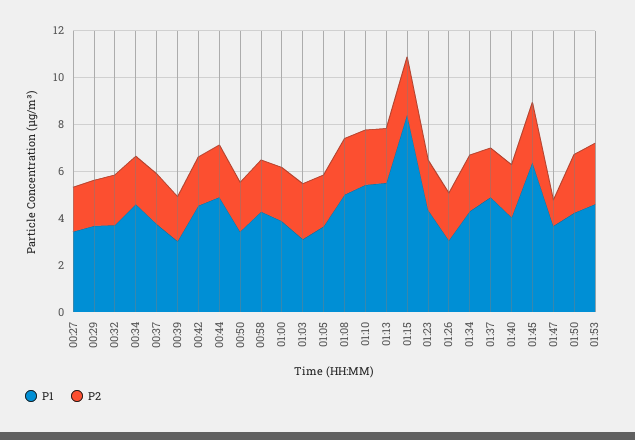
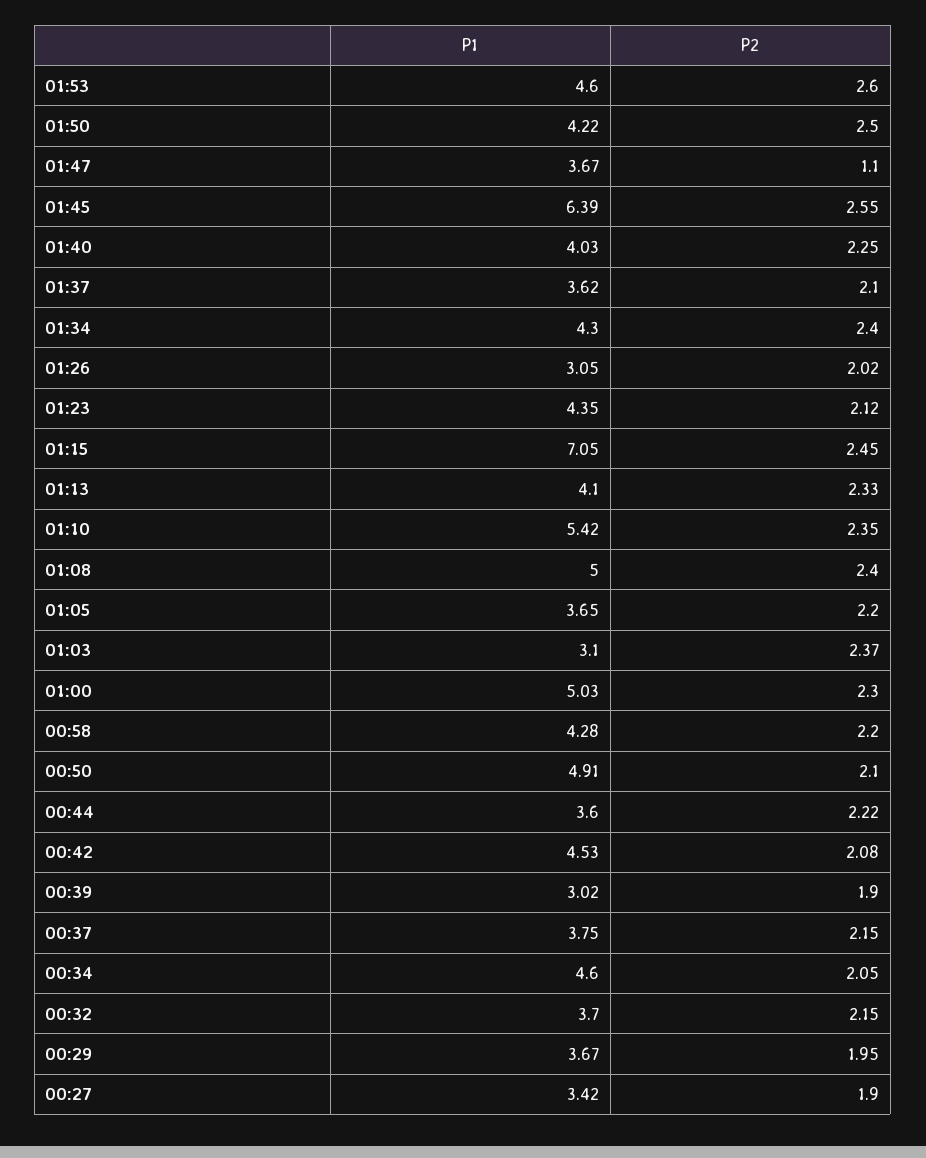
  {
    "P1": {
      "00:27": 3.42,
      "00:29": 3.67,
      "00:32": 3.7,
      "00:34": 4.6,
      "00:37": 3.75,
      "00:39": 3.02,
      "00:42": 4.53,
-     "00:44": 5,
+     "00:44": 3.6,
-     "00:50": 3.5,
+     "00:50": 4.91,
      "00:58": 4.28,
-     "01:00": 4,
+     "01:00": 5.03,
      "01:03": 3.1,
      "01:05": 3.65,
      "01:08": 5,
      "01:10": 5.42,
-     "01:13": 5.5,
+     "01:13": 4.1,
-     "01:15": 8.5,
+     "01:15": 7.05,
      "01:23": 4.35,
      "01:26": 3.05,
      "01:34": 4.3,
-     "01:37": 5,
+     "01:37": 3.62,
      "01:40": 4.03,
      "01:45": 6.39,
      "01:47": 3.67,
      "01:50": 4.22,
      "01:53": 4.6
    },
    "P2": {
      "00:27": 1.9,
      "00:29": 1.95,
      "00:32": 2.15,
      "00:34": 2.05,
      "00:37": 2.15,
      "00:39": 1.9,
      "00:42": 2.08,
      "00:44": 2.22,
      "00:50": 2.1,
      "00:58": 2.2,
      "01:00": 2.3,
      "01:03": 2.37,
      "01:05": 2.2,
      "01:08": 2.4,
      "01:10": 2.35,
      "01:13": 2.33,
      "01:15": 2.45,
      "01:23": 2.12,
      "01:26": 2.02,
      "01:34": 2.4,
      "01:37": 2.1,
      "01:40": 2.25,
      "01:45": 2.55,
      "01:47": 1.1,
      "01:50": 2.5,
      "01:53": 2.6
    }
  }

